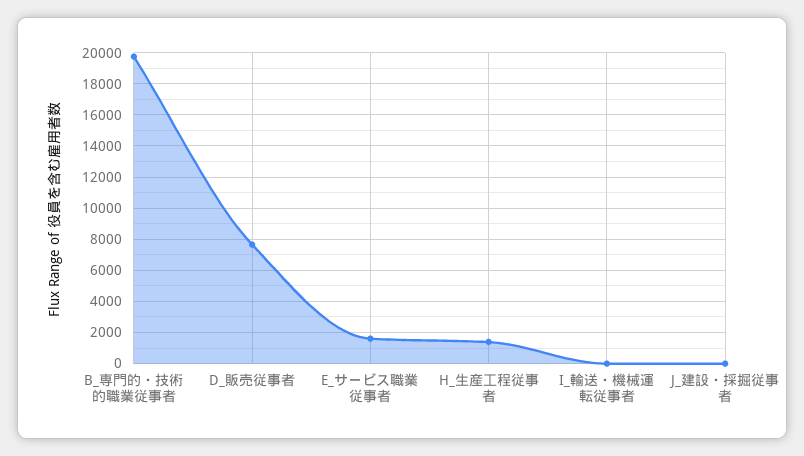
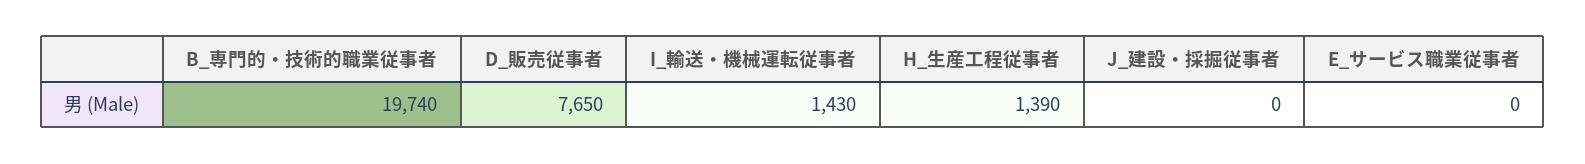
  {
    "B_専門的・技術的職業従事者": 19740,
    "D_販売従事者": 7650,
-   "E_サービス職業従事者": 1500,
+   "E_サービス職業従事者": 0,
    "H_生産工程従事者": 1390,
-   "I_輸送・機械運転従事者": 0,
+   "I_輸送・機械運転従事者": 1430,
    "J_建設・採掘従事者": 0
  }

